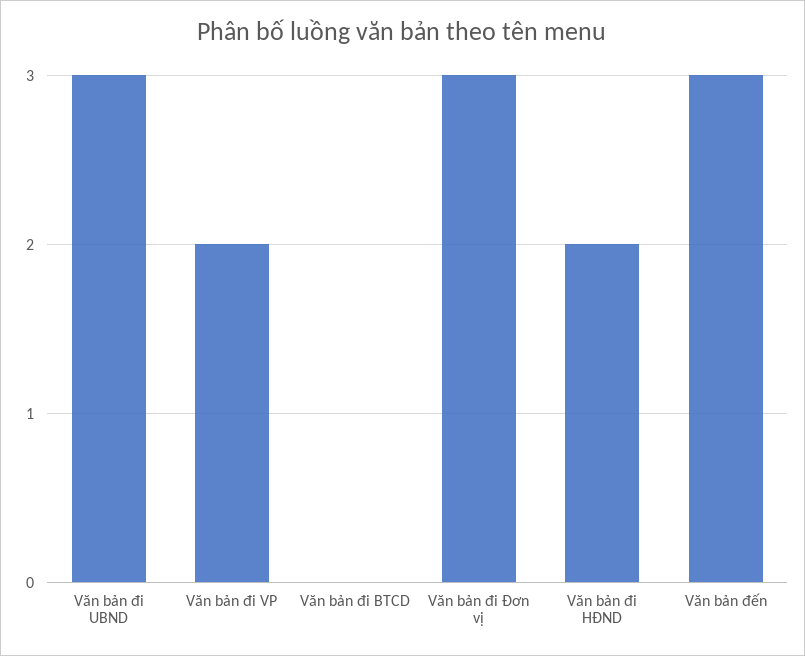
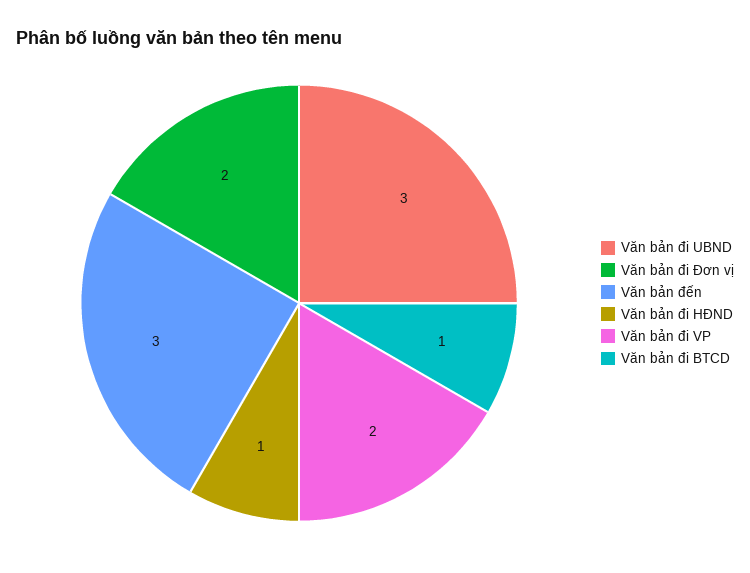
  {
    "Văn bản đi UBND": 3,
    "Văn bản đi VP": 2,
-   "Văn bản đi BTCD": 0,
+   "Văn bản đi BTCD": 1,
-   "Văn bản đi Đơn vị": 3,
+   "Văn bản đi Đơn vị": 2,
-   "Văn bản đi HĐND": 2,
+   "Văn bản đi HĐND": 1,
    "Văn bản đến": 3
  }

